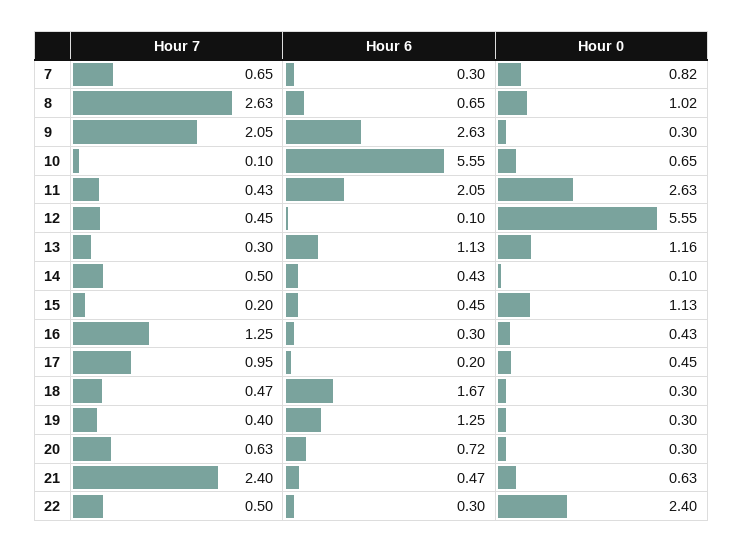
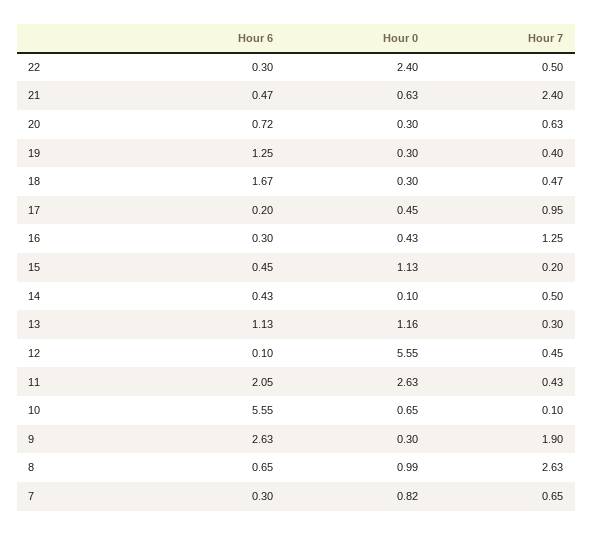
  {
    "Hour 7": {
      "7": 0.65,
      "8": 2.63,
-     "9": 2.05,
+     "9": 1.9,
      "10": 0.1,
      "11": 0.43,
      "12": 0.45,
      "13": 0.3,
      "14": 0.5,
      "15": 0.2,
      "16": 1.25,
      "17": 0.95,
      "18": 0.47,
      "19": 0.4,
      "20": 0.63,
      "21": 2.4,
      "22": 0.5
    },
    "Hour 6": {
      "7": 0.3,
      "8": 0.65,
      "9": 2.63,
      "10": 5.55,
      "11": 2.05,
      "12": 0.1,
      "13": 1.13,
      "14": 0.43,
      "15": 0.45,
      "16": 0.3,
      "17": 0.2,
      "18": 1.67,
      "19": 1.25,
      "20": 0.72,
      "21": 0.47,
      "22": 0.3
    },
    "Hour 0": {
      "7": 0.82,
-     "8": 1.02,
+     "8": 0.99,
      "9": 0.3,
      "10": 0.65,
      "11": 2.63,
      "12": 5.55,
      "13": 1.16,
      "14": 0.1,
      "15": 1.13,
      "16": 0.43,
      "17": 0.45,
      "18": 0.3,
      "19": 0.3,
      "20": 0.3,
      "21": 0.63,
      "22": 2.4
    }
  }

